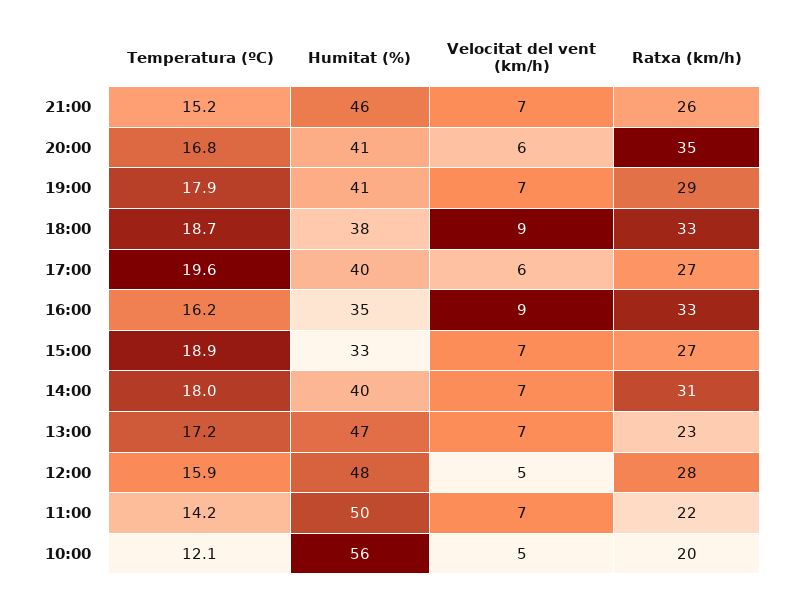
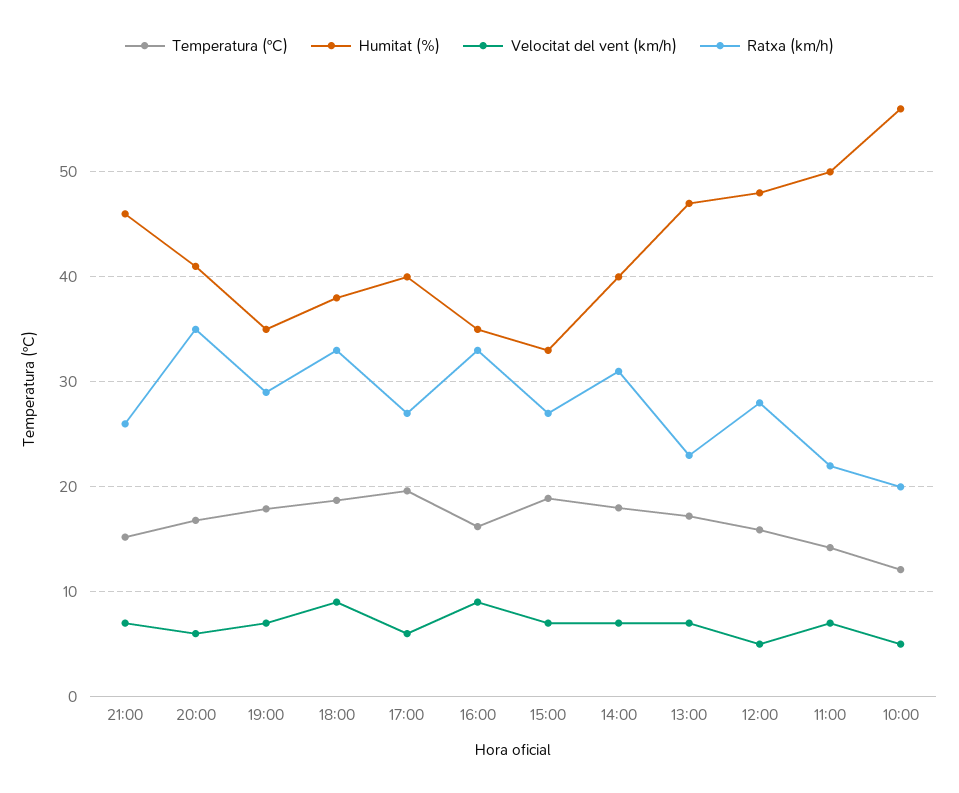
  {
    "Temperatura (ºC)": {
      "21:00": 15.2,
      "20:00": 16.8,
      "19:00": 17.9,
      "18:00": 18.7,
      "17:00": 19.6,
      "16:00": 16.2,
      "15:00": 18.9,
      "14:00": 18,
      "13:00": 17.2,
      "12:00": 15.9,
      "11:00": 14.2,
      "10:00": 12.1
    },
    "Humitat (%)": {
      "21:00": 46,
      "20:00": 41,
-     "19:00": 41,
+     "19:00": 35,
      "18:00": 38,
      "17:00": 40,
      "16:00": 35,
      "15:00": 33,
      "14:00": 40,
      "13:00": 47,
      "12:00": 48,
      "11:00": 50,
      "10:00": 56
    },
    "Velocitat del vent (km/h)": {
      "21:00": 7,
      "20:00": 6,
      "19:00": 7,
      "18:00": 9,
      "17:00": 6,
      "16:00": 9,
      "15:00": 7,
      "14:00": 7,
      "13:00": 7,
      "12:00": 5,
      "11:00": 7,
      "10:00": 5
    },
    "Ratxa (km/h)": {
      "21:00": 26,
      "20:00": 35,
      "19:00": 29,
      "18:00": 33,
      "17:00": 27,
      "16:00": 33,
      "15:00": 27,
      "14:00": 31,
      "13:00": 23,
      "12:00": 28,
      "11:00": 22,
      "10:00": 20
    }
  }

